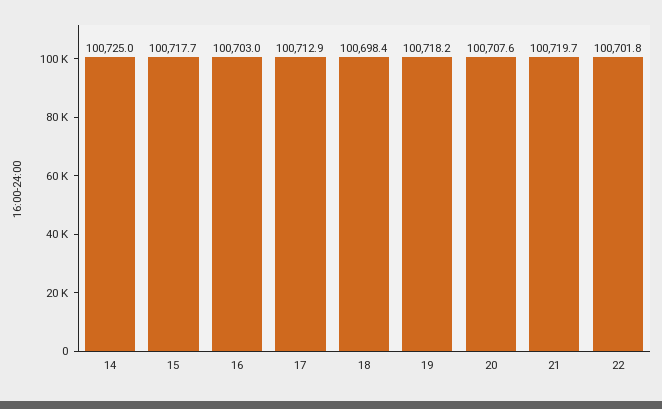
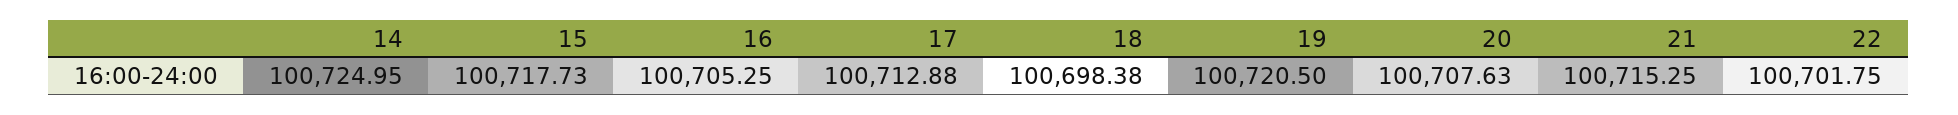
  {
    "14": 100724.95,
    "15": 100717.73,
-   "16": 100703,
+   "16": 100705.25,
    "17": 100712.88,
    "18": 100698.38,
-   "19": 100718.2,
+   "19": 100720.5,
    "20": 100707.63,
-   "21": 100719.7,
+   "21": 100715.25,
    "22": 100701.75
  }

